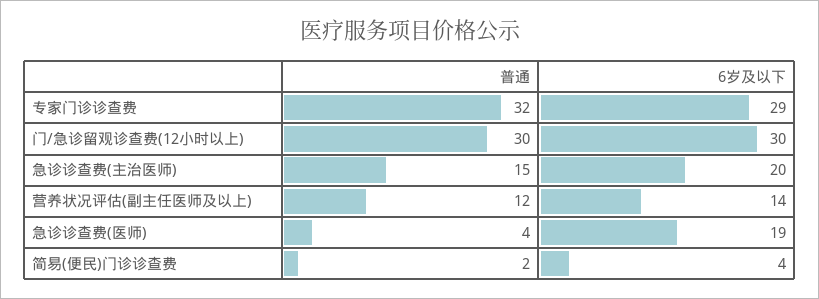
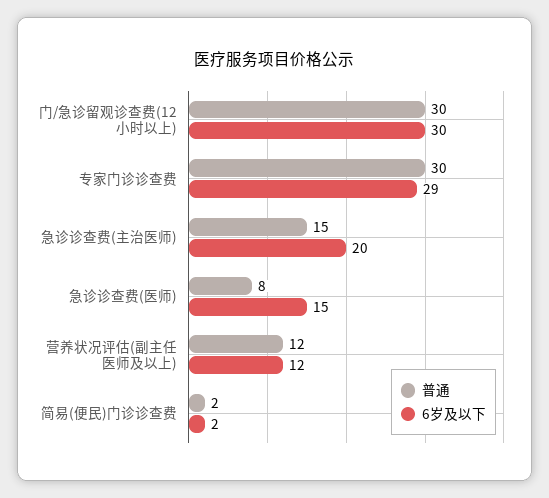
  {
    "普通": {
-     "专家门诊诊查费": 32,
+     "专家门诊诊查费": 30,
      "门/急诊留观诊查费(12小时以上)": 30,
      "急诊诊查费(主治医师)": 15,
      "营养状况评估(副主任医师及以上)": 12,
-     "急诊诊查费(医师)": 4,
+     "急诊诊查费(医师)": 8,
      "简易(便民)门诊诊查费": 2
    },
    "6岁及以下": {
      "专家门诊诊查费": 29,
      "门/急诊留观诊查费(12小时以上)": 30,
      "急诊诊查费(主治医师)": 20,
-     "营养状况评估(副主任医师及以上)": 14,
+     "营养状况评估(副主任医师及以上)": 12,
-     "急诊诊查费(医师)": 19,
+     "急诊诊查费(医师)": 15,
-     "简易(便民)门诊诊查费": 4
+     "简易(便民)门诊诊查费": 2
    }
  }

